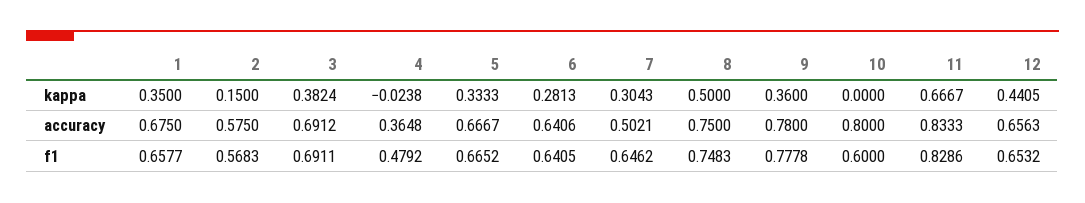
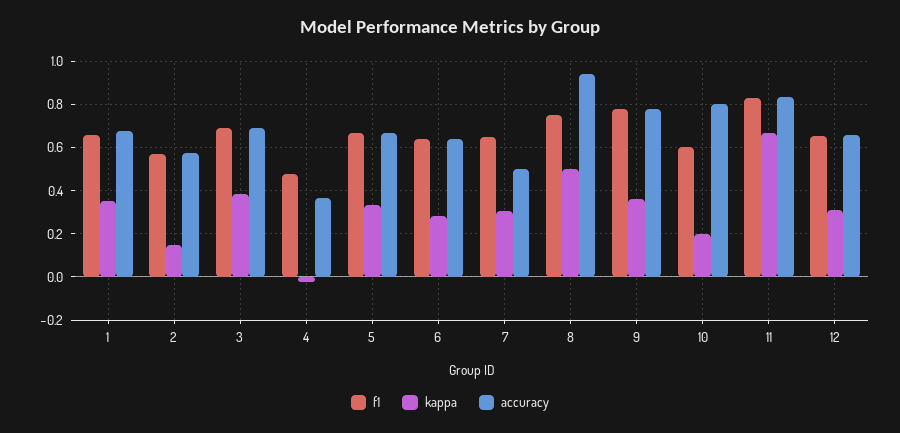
  {
    "kappa": {
      "1": 0.35,
      "2": 0.15,
      "3": 0.3824,
      "4": -0.0238,
      "5": 0.3333,
      "6": 0.2813,
      "7": 0.3043,
      "8": 0.5,
      "9": 0.36,
-     "10": 0,
+     "10": 0.2,
      "11": 0.6667,
-     "12": 0.4405
+     "12": 0.3
    },
    "accuracy": {
      "1": 0.675,
      "2": 0.575,
      "3": 0.6912,
      "4": 0.3648,
      "5": 0.6667,
      "6": 0.6406,
      "7": 0.5021,
-     "8": 0.75,
+     "8": 0.95,
      "9": 0.78,
      "10": 0.8,
      "11": 0.8333,
      "12": 0.6563
    },
    "f1": {
      "1": 0.6577,
      "2": 0.5683,
      "3": 0.6911,
      "4": 0.4792,
      "5": 0.6652,
      "6": 0.6405,
      "7": 0.6462,
      "8": 0.7483,
      "9": 0.7778,
      "10": 0.6,
      "11": 0.8286,
      "12": 0.6532
    }
  }

